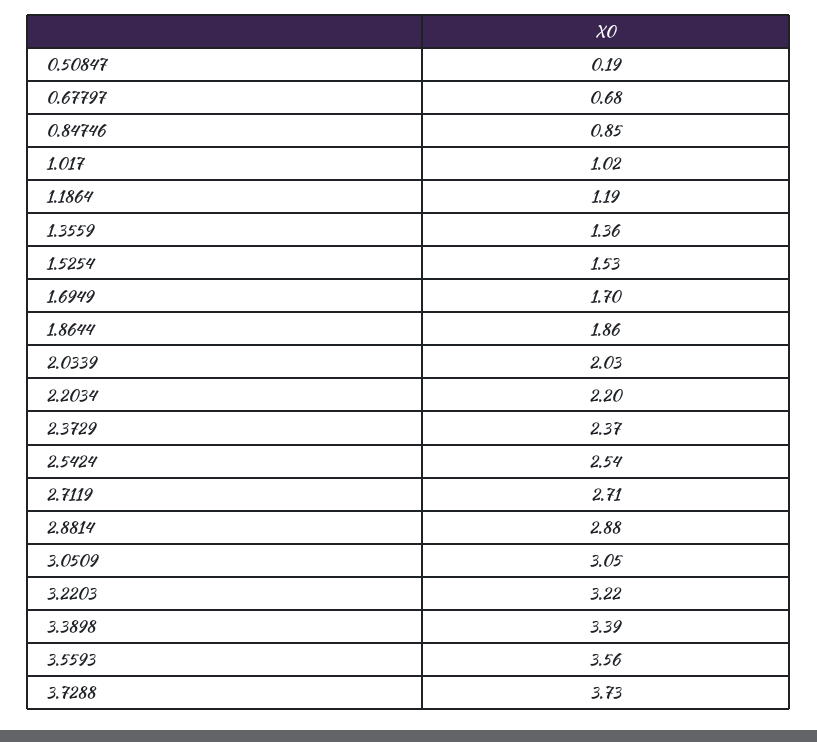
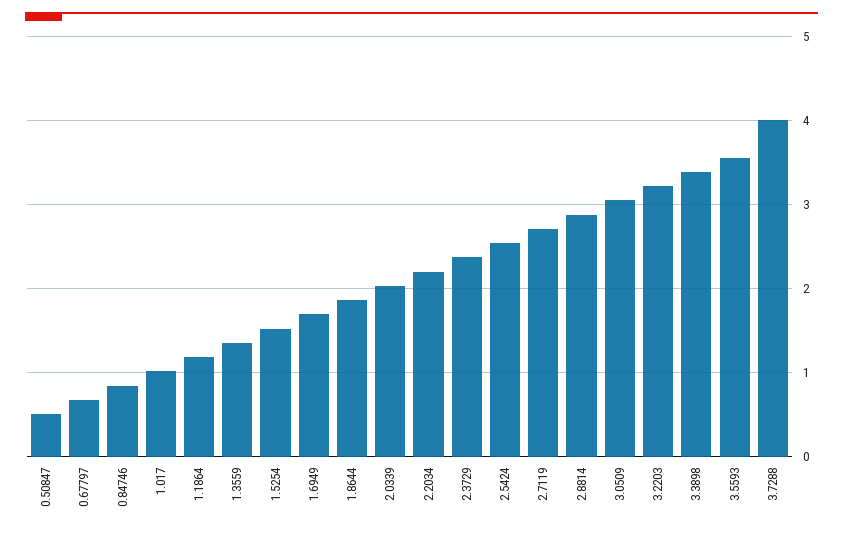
  {
-   "0.50847": 0.19,
+   "0.50847": 0.5,
    "0.67797": 0.68,
    "0.84746": 0.85,
    "1.017": 1.02,
    "1.1864": 1.19,
    "1.3559": 1.36,
    "1.5254": 1.53,
    "1.6949": 1.7,
    "1.8644": 1.86,
    "2.0339": 2.03,
    "2.2034": 2.2,
    "2.3729": 2.37,
    "2.5424": 2.54,
    "2.7119": 2.71,
    "2.8814": 2.88,
    "3.0509": 3.05,
    "3.2203": 3.22,
    "3.3898": 3.39,
    "3.5593": 3.56,
-   "3.7288": 3.73
+   "3.7288": 4
  }

